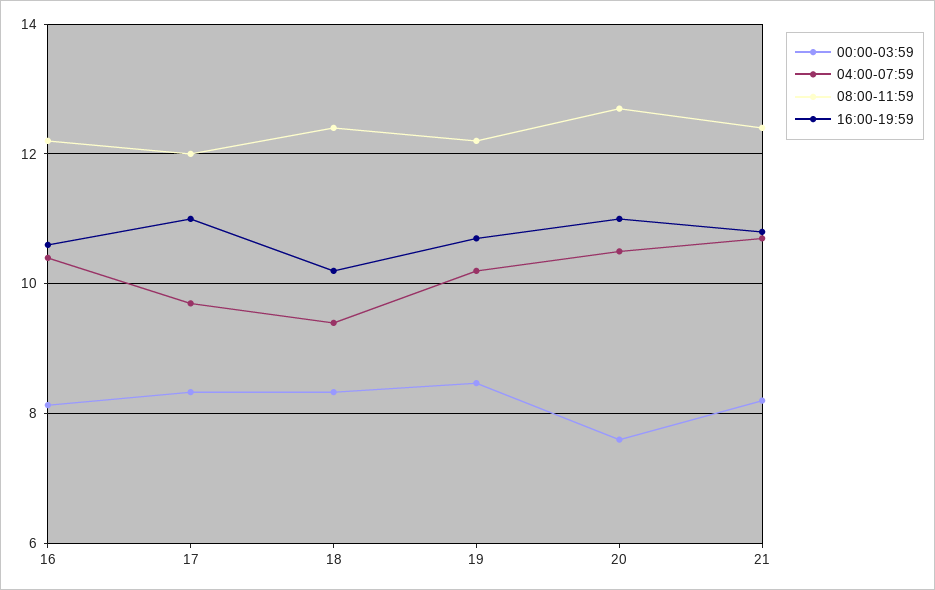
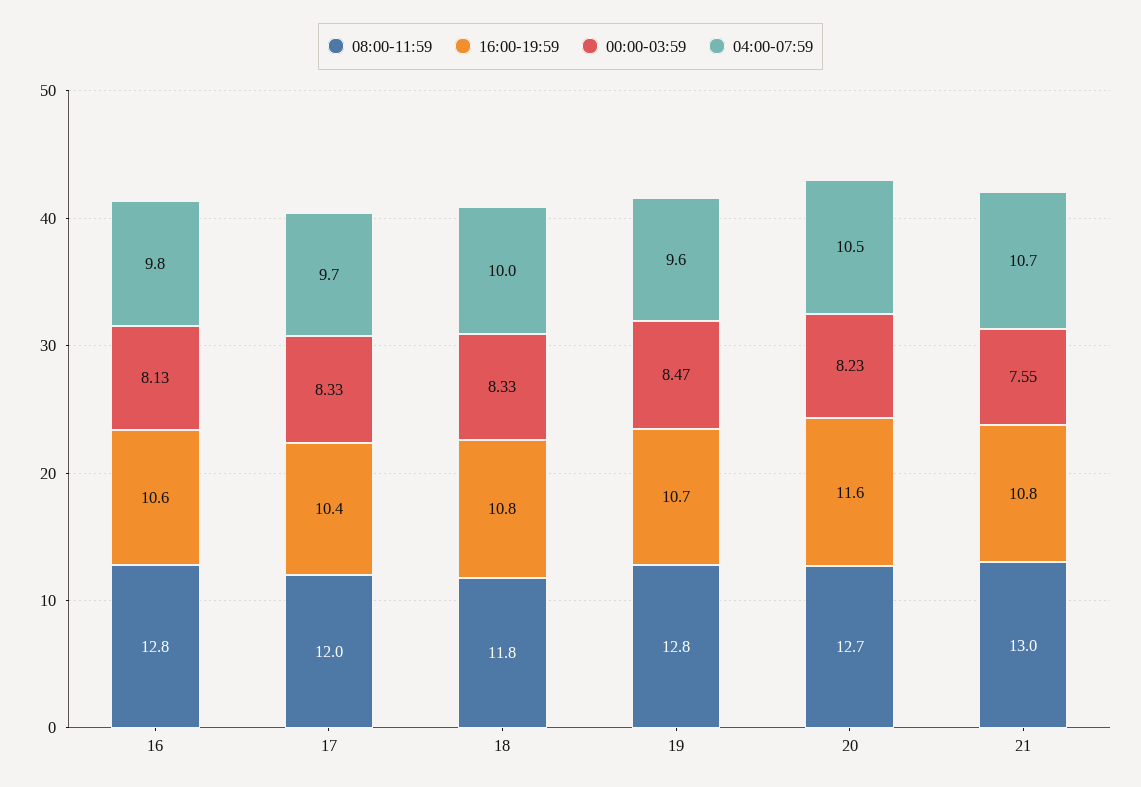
  {
    "00:00-03:59": {
      "16": 8.13,
      "17": 8.33,
      "18": 8.33,
      "19": 8.47,
-     "20": 7.6,
+     "20": 8.23,
-     "21": 8.2
+     "21": 7.55
    },
    "04:00-07:59": {
-     "16": 10.4,
+     "16": 9.8,
      "17": 9.7,
-     "18": 9.4,
+     "18": 10,
-     "19": 10.2,
+     "19": 9.6,
      "20": 10.5,
      "21": 10.7
    },
    "08:00-11:59": {
-     "16": 12.2,
+     "16": 12.8,
      "17": 12,
-     "18": 12.4,
+     "18": 11.8,
-     "19": 12.2,
+     "19": 12.8,
      "20": 12.7,
-     "21": 12.4
+     "21": 13
    },
    "16:00-19:59": {
      "16": 10.6,
-     "17": 11,
+     "17": 10.4,
-     "18": 10.2,
+     "18": 10.8,
      "19": 10.7,
-     "20": 11,
+     "20": 11.6,
      "21": 10.8
    }
  }

